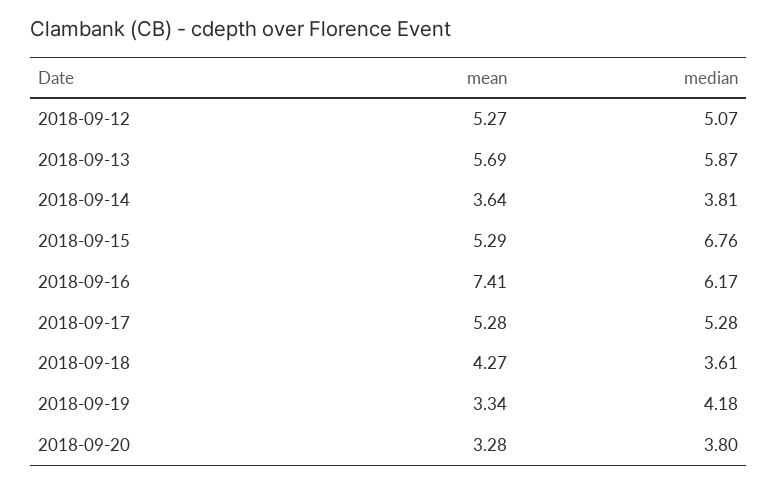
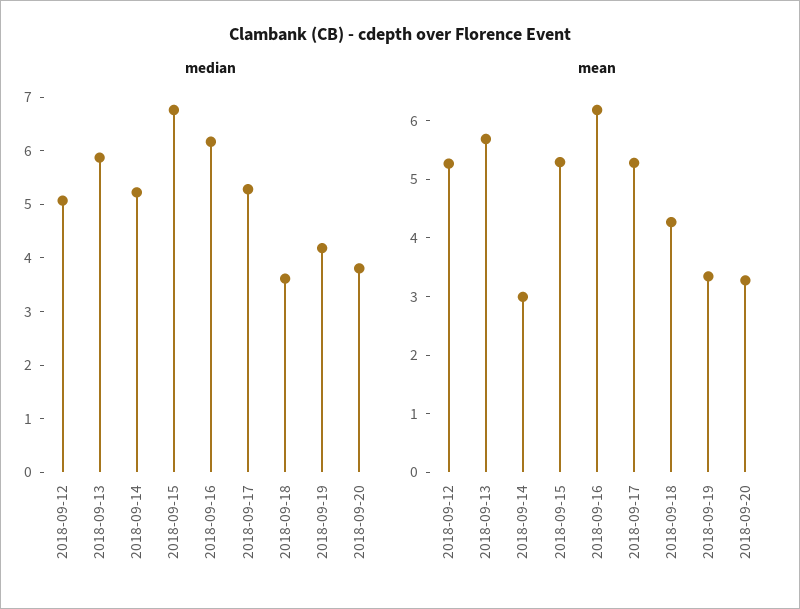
  {
    "mean": {
      "2018-09-12": 5.27,
      "2018-09-13": 5.69,
-     "2018-09-14": 3.64,
+     "2018-09-14": 3,
      "2018-09-15": 5.29,
-     "2018-09-16": 7.41,
+     "2018-09-16": 6.2,
      "2018-09-17": 5.28,
      "2018-09-18": 4.27,
      "2018-09-19": 3.34,
      "2018-09-20": 3.28
    },
    "median": {
      "2018-09-12": 5.07,
      "2018-09-13": 5.87,
-     "2018-09-14": 3.81,
+     "2018-09-14": 5.2,
      "2018-09-15": 6.76,
      "2018-09-16": 6.17,
      "2018-09-17": 5.28,
      "2018-09-18": 3.61,
      "2018-09-19": 4.18,
      "2018-09-20": 3.8
    }
  }

